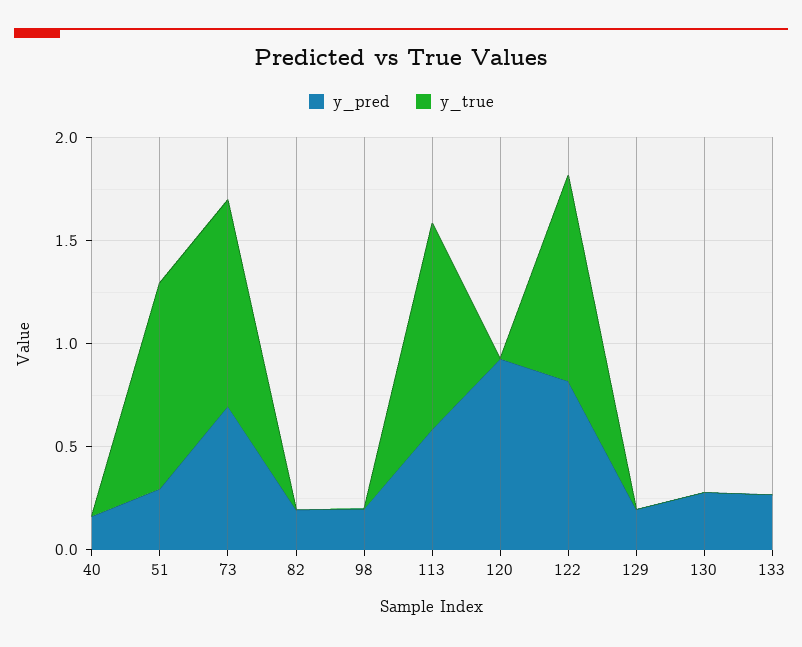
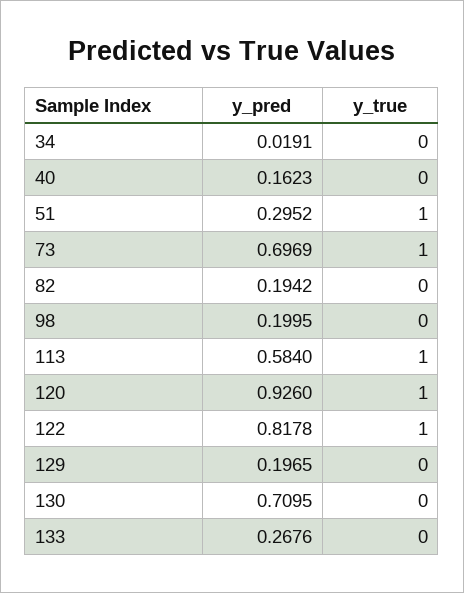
  {
    "y_pred": {
      "40": 0.1623,
      "51": 0.2952,
      "73": 0.6969,
      "82": 0.1942,
      "98": 0.1995,
      "113": 0.584,
      "120": 0.926,
      "122": 0.8178,
      "129": 0.1965,
-     "130": 0.3,
+     "130": 0.7095,
-     "133": 0.2676
+     "133": 0.2676,
+     "34": 0.0191
    },
    "y_true": {
      "40": 0,
      "51": 1,
      "73": 1,
      "82": 0,
      "98": 0,
      "113": 1,
-     "120": 0,
+     "120": 1,
      "122": 1,
      "129": 0,
      "130": 0,
-     "133": 0
+     "133": 0,
+     "34": 0
    }
  }

